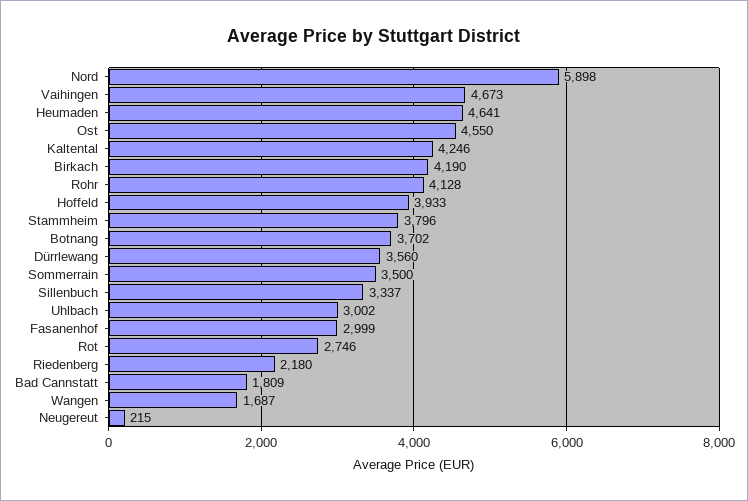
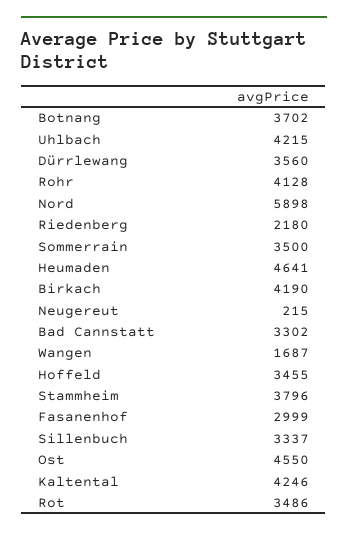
  {
    "Nord": 5898,
-   "Vaihingen": 4673,
    "Heumaden": 4641,
    "Ost": 4550,
    "Kaltental": 4246,
    "Birkach": 4190,
    "Rohr": 4128,
-   "Hoffeld": 3933,
+   "Hoffeld": 3455,
    "Stammheim": 3796,
    "Botnang": 3702,
    "Dürrlewang": 3560,
    "Sommerrain": 3500,
    "Sillenbuch": 3337,
-   "Uhlbach": 3002,
+   "Uhlbach": 4215,
    "Fasanenhof": 2999,
-   "Rot": 2746,
+   "Rot": 3486,
    "Riedenberg": 2180,
-   "Bad Cannstatt": 1809,
+   "Bad Cannstatt": 3302,
    "Wangen": 1687,
    "Neugereut": 215
  }

